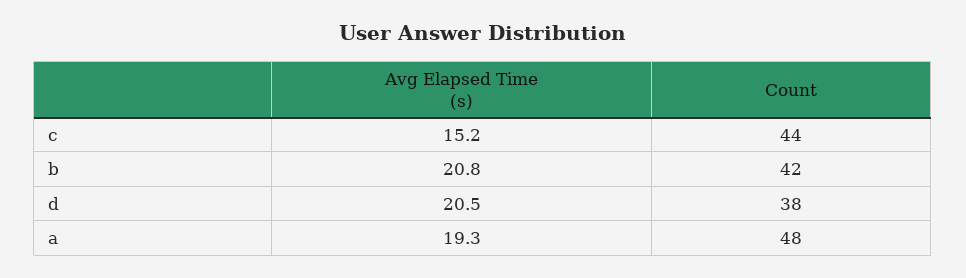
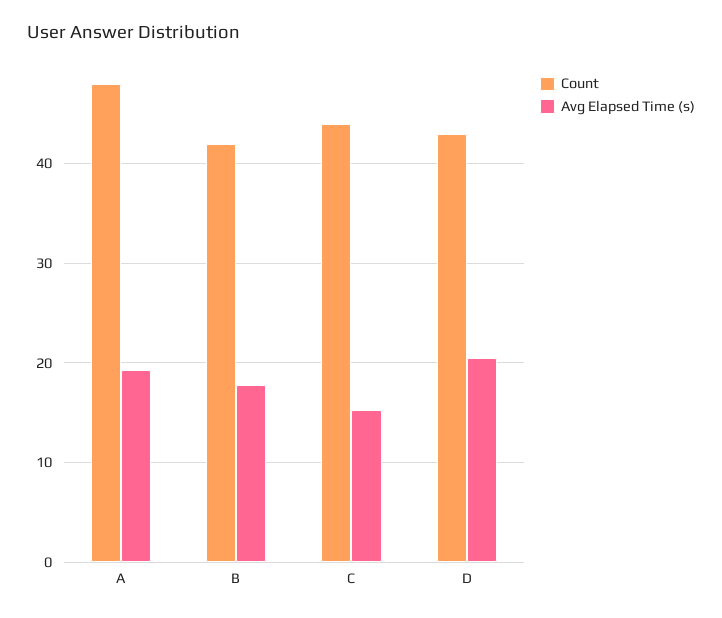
  {
    "Avg Elapsed Time (s)": {
      "c": 15.2,
-     "b": 20.8,
+     "b": 18,
      "d": 20.5,
      "a": 19.3
    },
    "Count": {
      "c": 44,
      "b": 42,
-     "d": 38,
+     "d": 43,
      "a": 48
    }
  }

